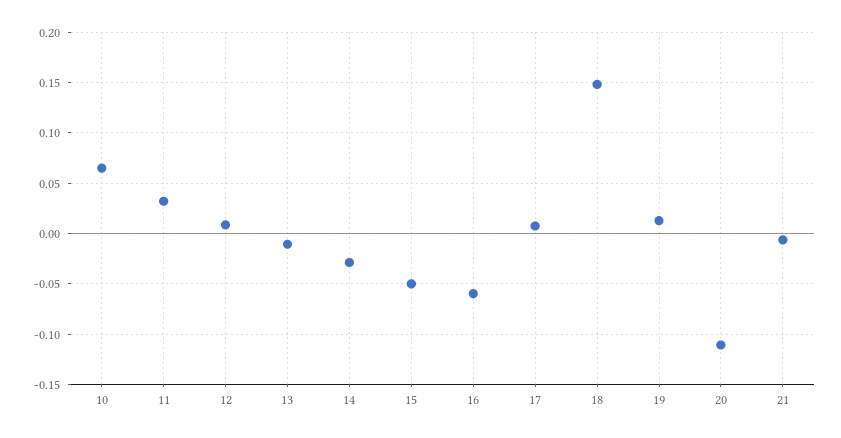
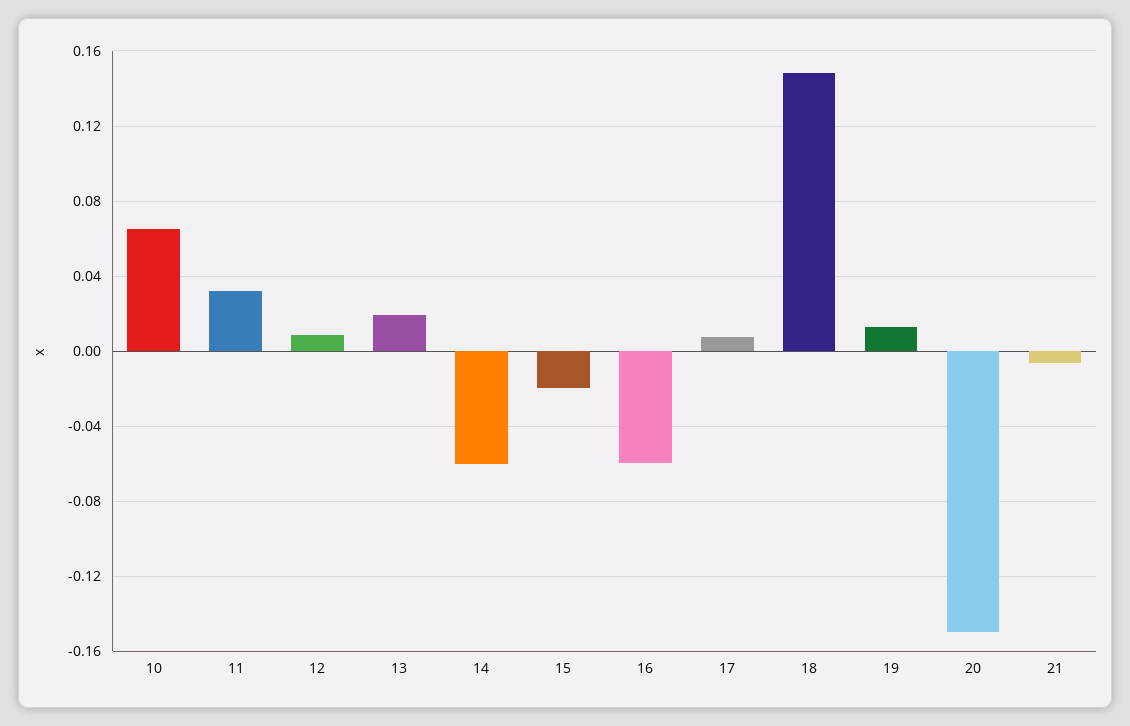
  {
    "10": 0.065,
    "11": 0.03,
    "12": 0.01,
-   "13": -0.01,
+   "13": 0.02,
-   "14": -0.03,
+   "14": -0.06,
-   "15": -0.05,
+   "15": -0.02,
    "16": -0.06,
    "17": 0.01,
    "18": 0.15,
    "19": 0.015,
-   "20": -0.11,
+   "20": -0.15,
    "21": -0.005
  }

